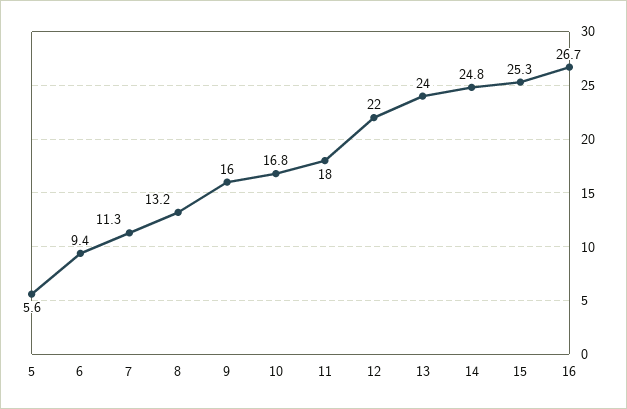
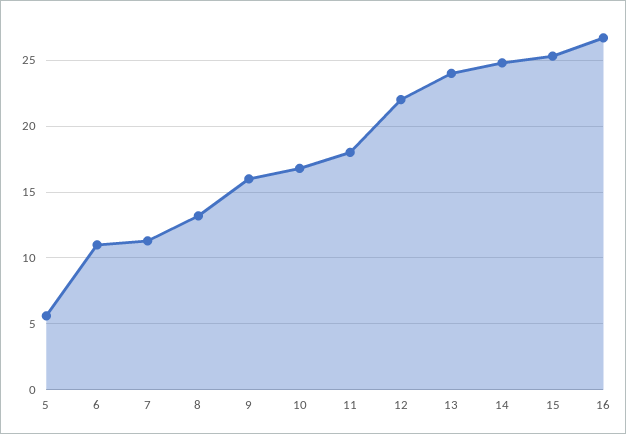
  {
    "5": 5.6,
-   "6": 9.4,
+   "6": 11,
    "7": 11.3,
    "8": 13.2,
    "9": 16,
    "10": 16.8,
    "11": 18,
    "12": 22,
    "13": 24,
    "14": 24.8,
    "15": 25.3,
    "16": 26.7
  }

